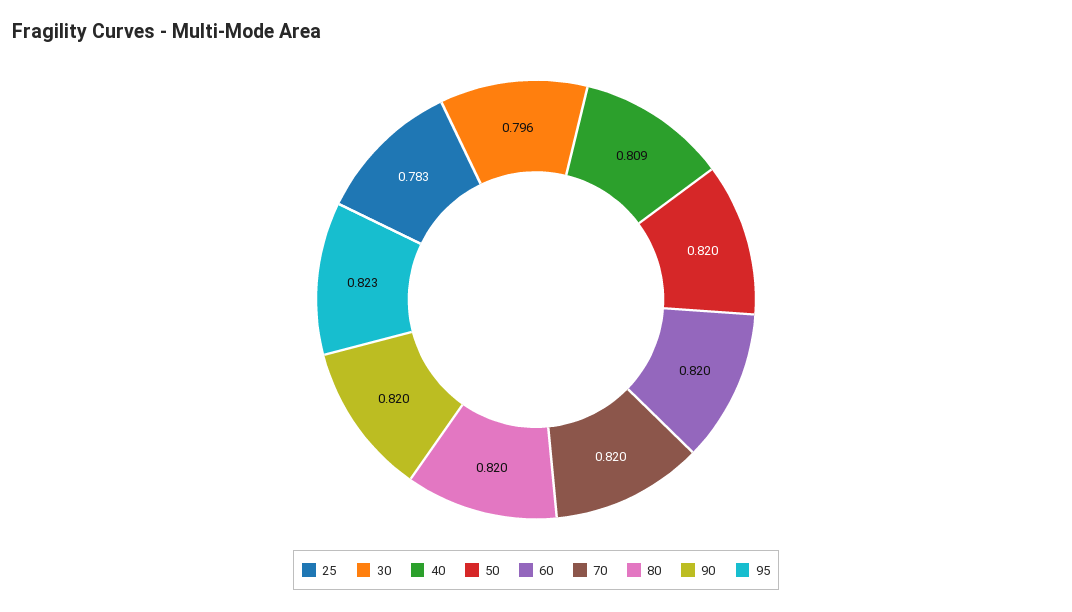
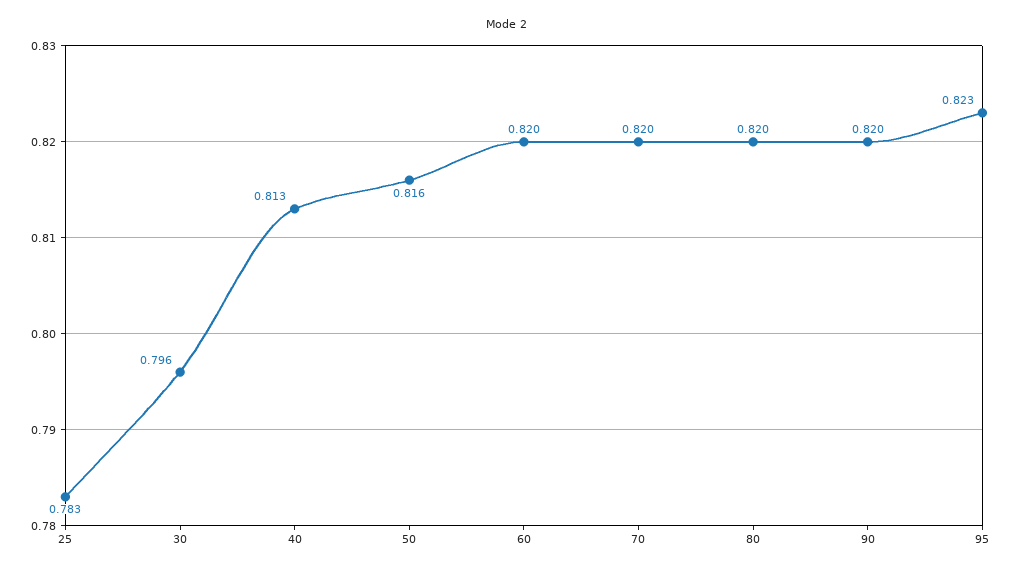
  {
    "25": 0.783,
    "30": 0.796,
-   "40": 0.809,
+   "40": 0.813,
-   "50": 0.82,
+   "50": 0.816,
    "60": 0.82,
    "70": 0.82,
    "80": 0.82,
    "90": 0.82,
    "95": 0.823
  }

